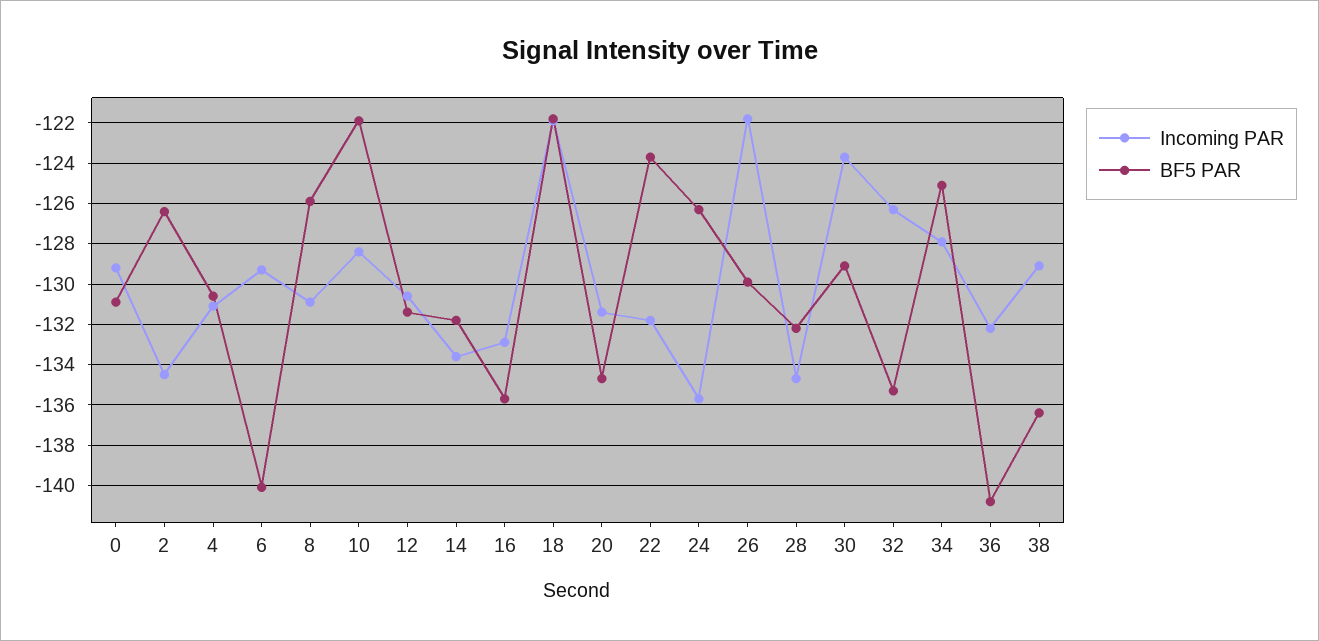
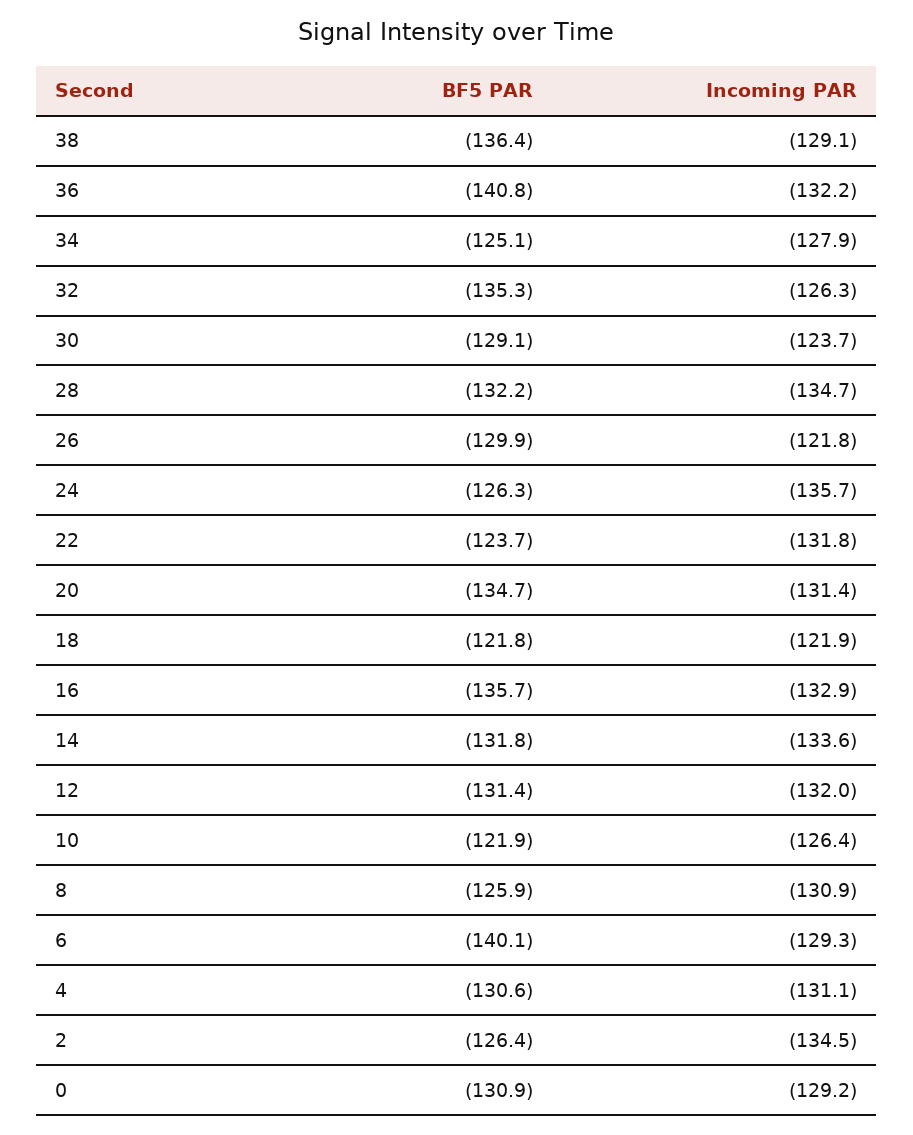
  {
    "Incoming PAR": {
      "0": -129.2,
      "2": -134.5,
      "4": -131.1,
      "6": -129.3,
      "8": -130.9,
-     "10": -128.5,
+     "10": -126.4,
-     "12": -130.5,
+     "12": -132,
      "14": -133.6,
      "16": -132.9,
      "18": -121.9,
      "20": -131.4,
      "22": -131.8,
      "24": -135.7,
      "26": -121.8,
      "28": -134.7,
      "30": -123.7,
      "32": -126.3,
      "34": -127.9,
      "36": -132.2,
      "38": -129.1
    },
    "BF5 PAR": {
      "0": -130.9,
      "2": -126.4,
      "4": -130.6,
      "6": -140.1,
      "8": -125.9,
      "10": -121.9,
      "12": -131.4,
      "14": -131.8,
      "16": -135.7,
      "18": -121.8,
      "20": -134.7,
      "22": -123.7,
      "24": -126.3,
      "26": -129.9,
      "28": -132.2,
      "30": -129.1,
      "32": -135.3,
      "34": -125.1,
      "36": -140.8,
      "38": -136.4
    }
  }

